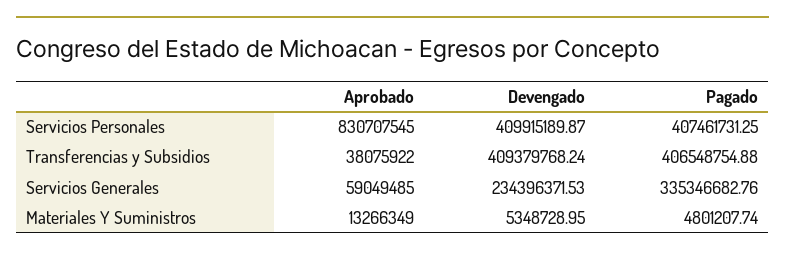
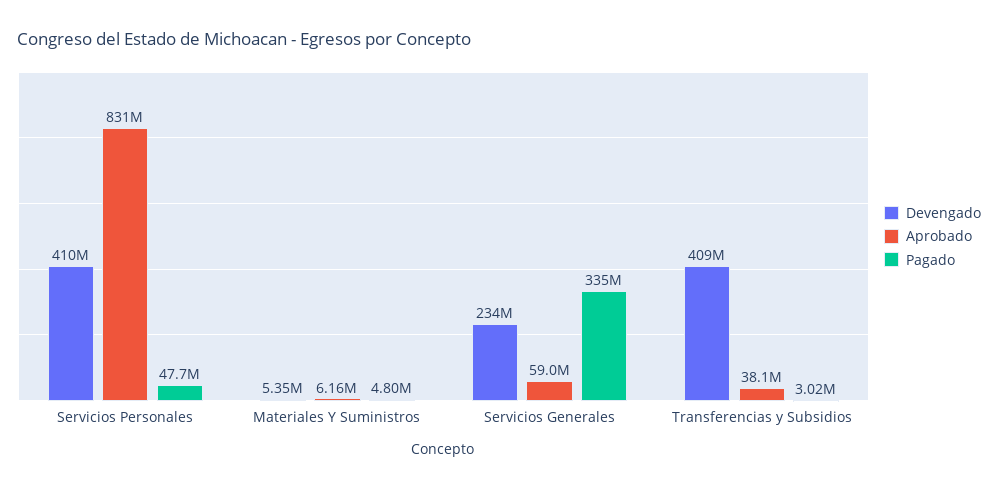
  {
    "Aprobado": {
      "Servicios Personales": 830707545,
      "Transferencias y Subsidios": 38075922,
      "Servicios Generales": 59049485,
-     "Materiales Y Suministros": 13266349
+     "Materiales Y Suministros": 6160000
    },
    "Devengado": {
      "Servicios Personales": 409915189.87,
      "Transferencias y Subsidios": 409379768.24,
      "Servicios Generales": 234396371.53,
      "Materiales Y Suministros": 5348728.95
    },
    "Pagado": {
-     "Servicios Personales": 407461731.25,
+     "Servicios Personales": 47700000,
-     "Transferencias y Subsidios": 406548754.88,
+     "Transferencias y Subsidios": 3020000,
      "Servicios Generales": 335346682.76,
      "Materiales Y Suministros": 4801207.74
    }
  }

